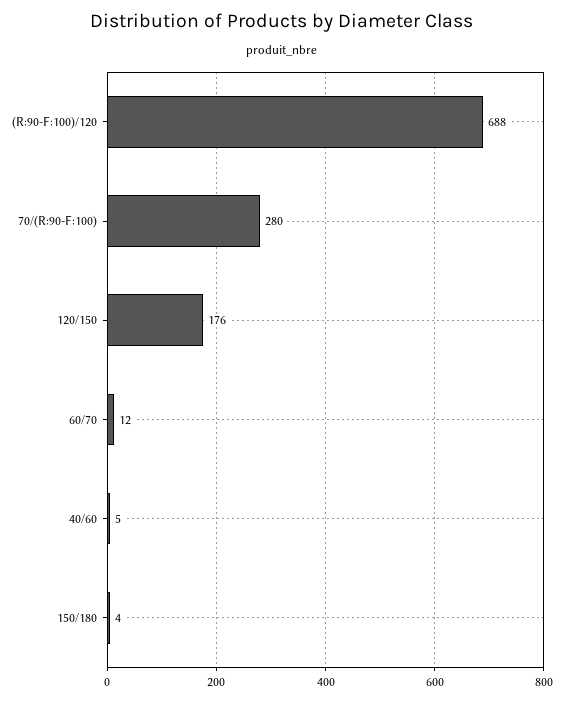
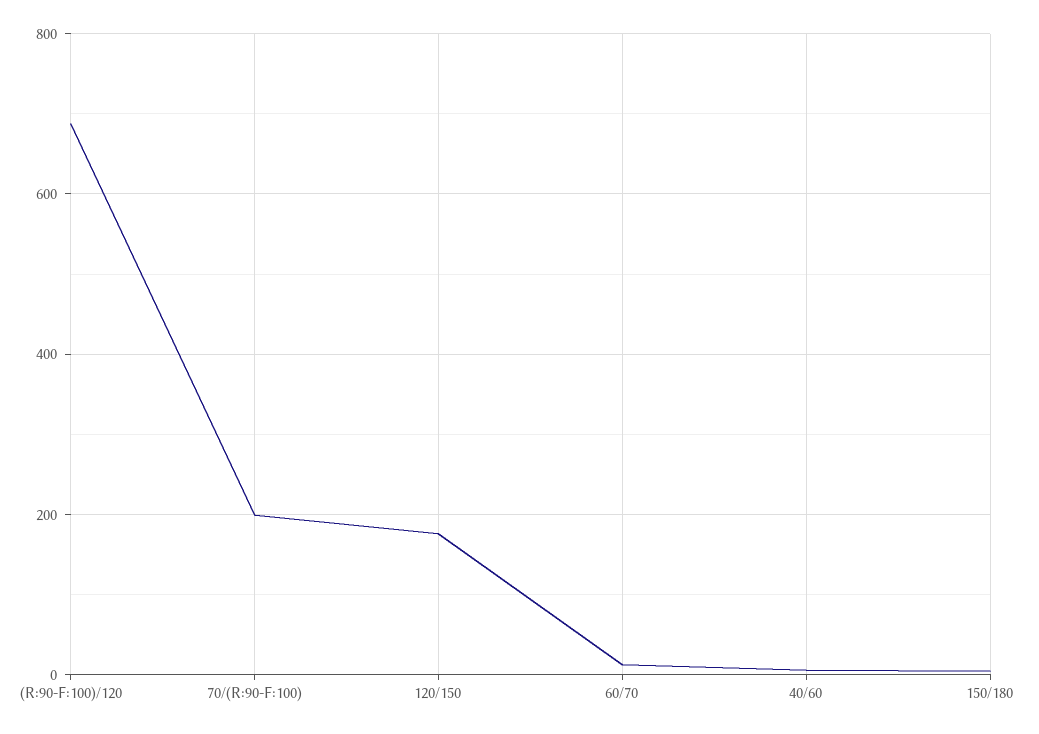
  {
    "(R:90-F:100)/120": 688,
-   "70/(R:90-F:100)": 280,
+   "70/(R:90-F:100)": 200,
    "120/150": 176,
    "60/70": 12,
    "40/60": 5,
    "150/180": 4
  }

